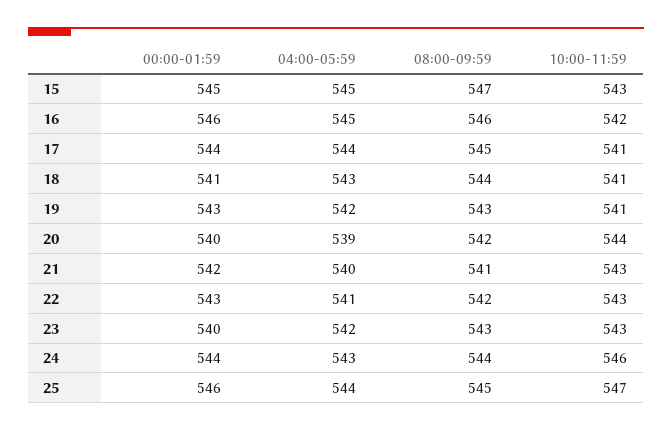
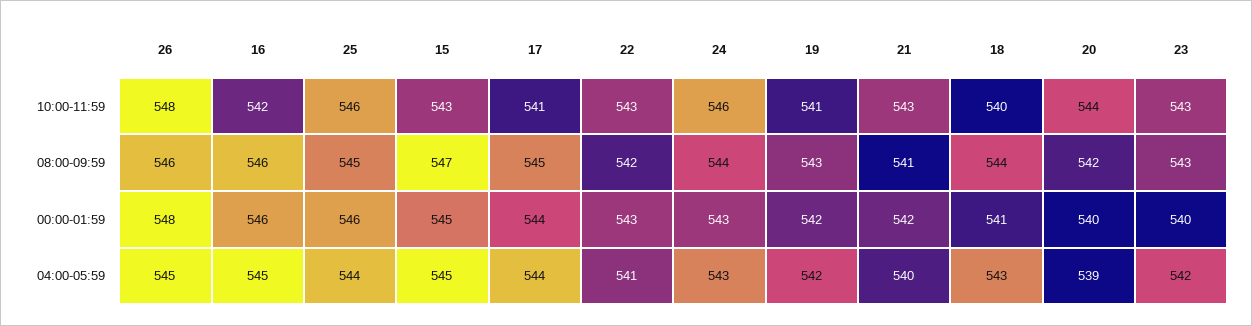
  {
    "00:00-01:59": {
      "15": 545,
      "16": 546,
      "17": 544,
      "18": 541,
-     "19": 543,
+     "19": 542,
      "20": 540,
      "21": 542,
      "22": 543,
      "23": 540,
-     "24": 544,
+     "24": 543,
-     "25": 546
+     "25": 546,
+     "26": 548
    },
    "04:00-05:59": {
      "15": 545,
      "16": 545,
      "17": 544,
      "18": 543,
      "19": 542,
      "20": 539,
      "21": 540,
      "22": 541,
      "23": 542,
      "24": 543,
-     "25": 544
+     "25": 544,
+     "26": 545
    },
    "08:00-09:59": {
      "15": 547,
      "16": 546,
      "17": 545,
      "18": 544,
      "19": 543,
      "20": 542,
      "21": 541,
      "22": 542,
      "23": 543,
      "24": 544,
-     "25": 545
+     "25": 545,
+     "26": 546
    },
    "10:00-11:59": {
      "15": 543,
      "16": 542,
      "17": 541,
-     "18": 541,
+     "18": 540,
      "19": 541,
      "20": 544,
      "21": 543,
      "22": 543,
      "23": 543,
      "24": 546,
-     "25": 547
+     "25": 546,
+     "26": 548
    }
  }

